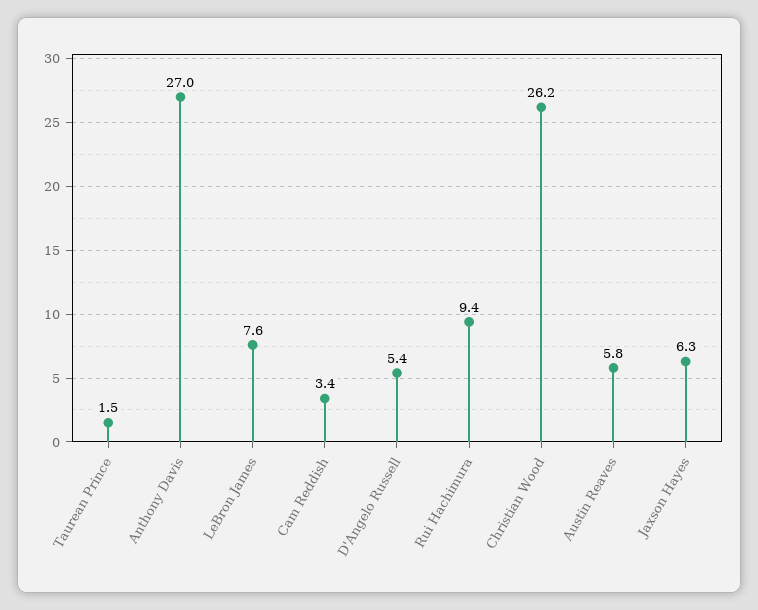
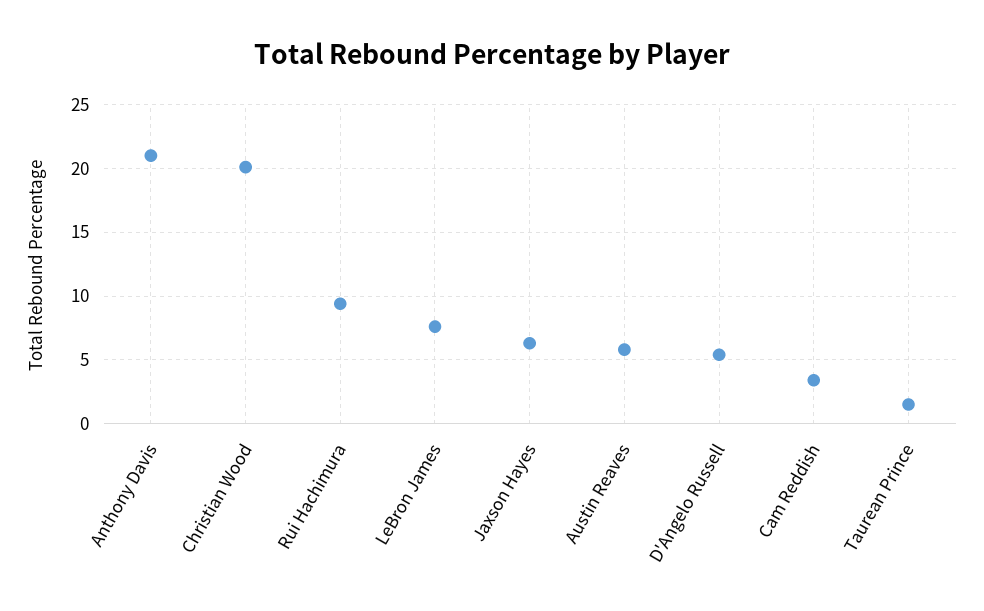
  {
    "Taurean Prince": 1.5,
-   "Anthony Davis": 27,
+   "Anthony Davis": 21,
    "LeBron James": 7.6,
    "Cam Reddish": 3.4,
    "D'Angelo Russell": 5.4,
    "Rui Hachimura": 9.4,
-   "Christian Wood": 26.2,
+   "Christian Wood": 20,
    "Austin Reaves": 5.8,
    "Jaxson Hayes": 6.3
  }

